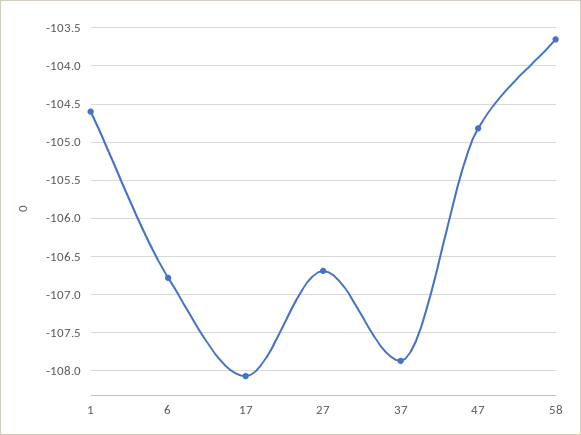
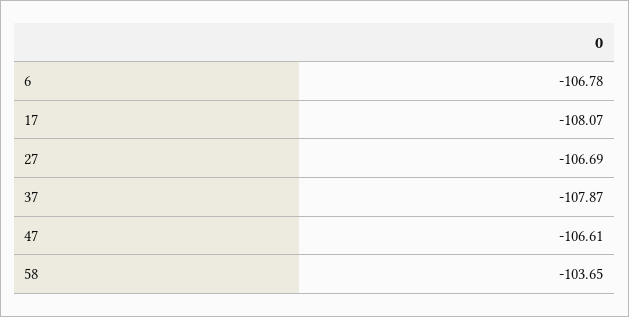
  {
-   "1": -104.6,
    "6": -106.78,
    "17": -108.07,
    "27": -106.69,
    "37": -107.87,
-   "47": -104.8,
+   "47": -106.61,
    "58": -103.65
  }

